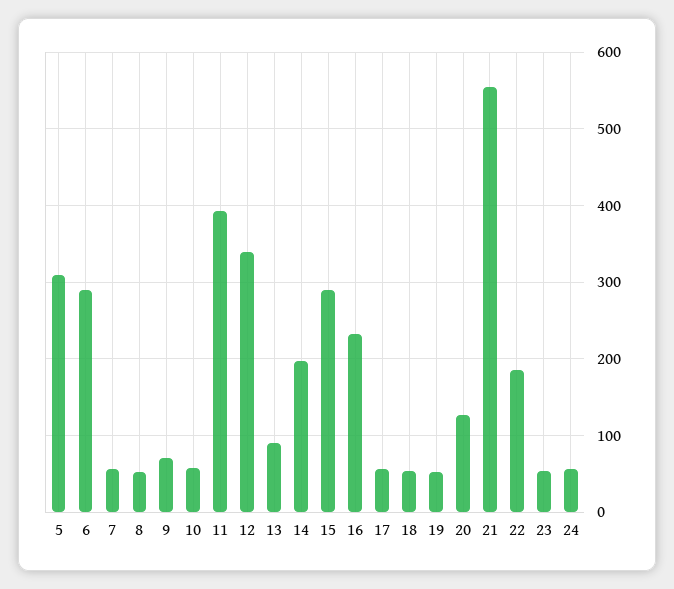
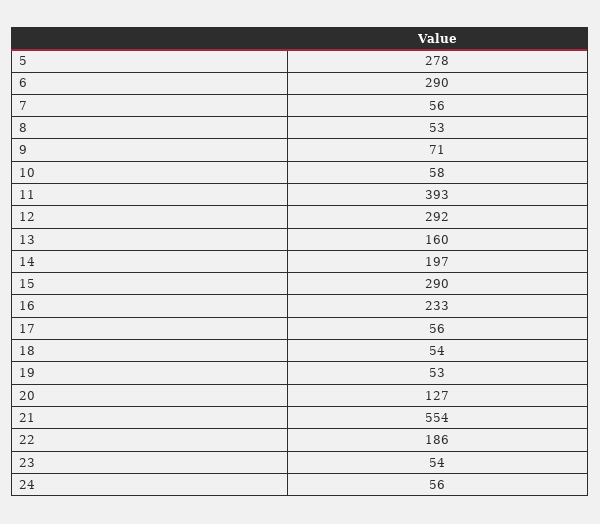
  {
-   "5": 310,
+   "5": 278,
    "6": 290,
    "7": 56,
    "8": 53,
    "9": 71,
    "10": 58,
    "11": 393,
-   "12": 340,
+   "12": 292,
-   "13": 90,
+   "13": 160,
    "14": 197,
    "15": 290,
    "16": 233,
    "17": 56,
    "18": 54,
    "19": 53,
    "20": 127,
    "21": 554,
    "22": 186,
    "23": 54,
    "24": 56
  }

